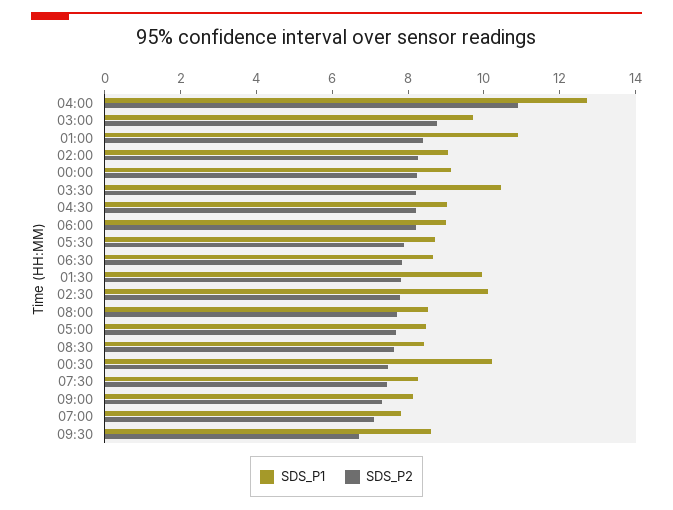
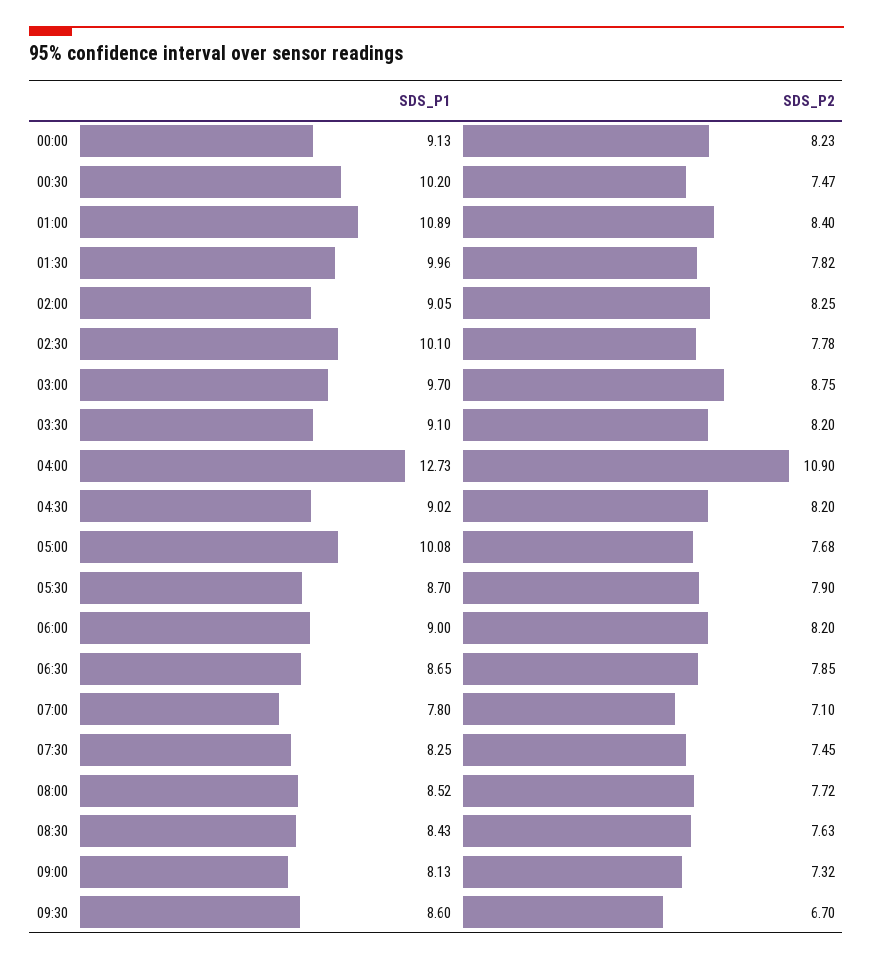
  {
    "SDS_P1": {
      "04:00": 12.73,
      "03:00": 9.7,
      "01:00": 10.89,
      "02:00": 9.05,
      "00:00": 9.13,
-     "03:30": 10.5,
+     "03:30": 9.1,
      "04:30": 9.02,
      "06:00": 9,
      "05:30": 8.7,
      "06:30": 8.65,
      "01:30": 9.96,
      "02:30": 10.1,
      "08:00": 8.52,
-     "05:00": 8.5,
+     "05:00": 10.08,
      "08:30": 8.43,
      "00:30": 10.2,
      "07:30": 8.25,
      "09:00": 8.13,
      "07:00": 7.8,
      "09:30": 8.6
    },
    "SDS_P2": {
      "04:00": 10.9,
      "03:00": 8.75,
      "01:00": 8.4,
      "02:00": 8.25,
      "00:00": 8.23,
      "03:30": 8.2,
      "04:30": 8.2,
      "06:00": 8.2,
      "05:30": 7.9,
      "06:30": 7.85,
      "01:30": 7.82,
      "02:30": 7.78,
      "08:00": 7.72,
      "05:00": 7.68,
      "08:30": 7.63,
      "00:30": 7.47,
      "07:30": 7.45,
      "09:00": 7.32,
      "07:00": 7.1,
      "09:30": 6.7
    }
  }

